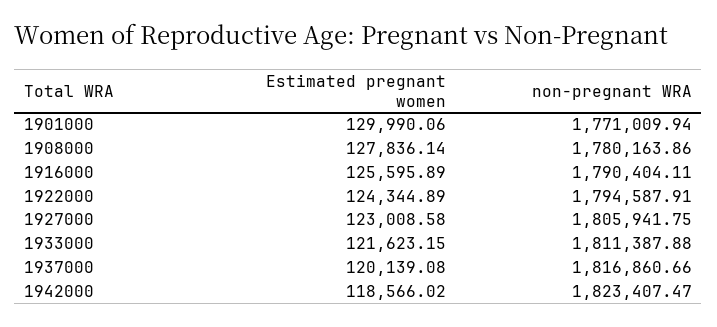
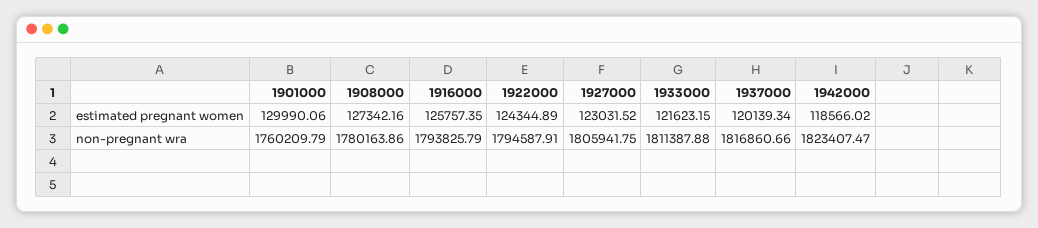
  {
    "Estimated pregnant women": {
      "1901000": 129990.06,
-     "1908000": 127836.14,
+     "1908000": 127342.16,
-     "1916000": 125595.89,
+     "1916000": 125757.35,
      "1922000": 124344.89,
-     "1927000": 123008.58,
+     "1927000": 123031.52,
      "1933000": 121623.15,
-     "1937000": 120139.08,
+     "1937000": 120139.34,
      "1942000": 118566.02
    },
    "non-pregnant WRA": {
-     "1901000": 1771009.94,
+     "1901000": 1760209.79,
      "1908000": 1780163.86,
-     "1916000": 1790404.11,
+     "1916000": 1793825.79,
      "1922000": 1794587.91,
      "1927000": 1805941.75,
      "1933000": 1811387.88,
      "1937000": 1816860.66,
      "1942000": 1823407.47
    }
  }

